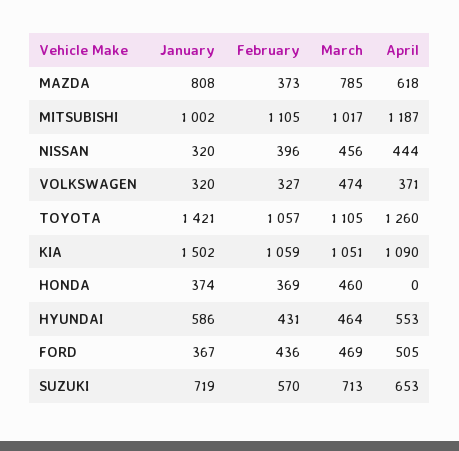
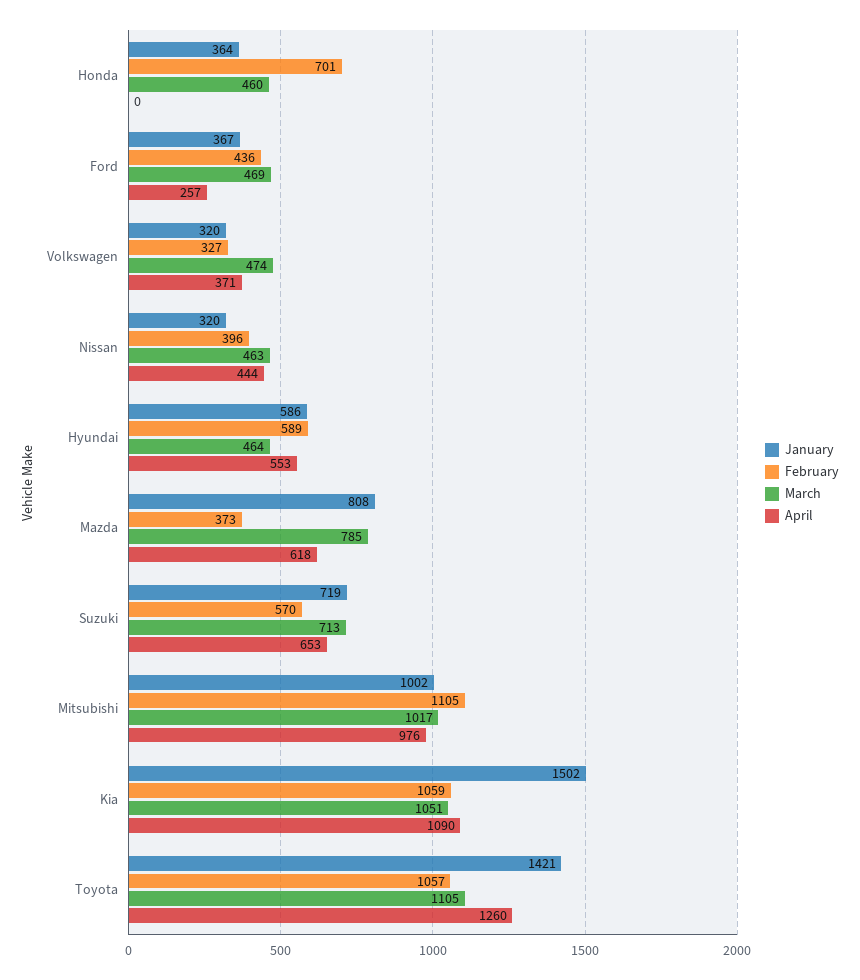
  {
    "January": {
      "MAZDA": 808,
      "MITSUBISHI": 1002,
      "NISSAN": 320,
      "VOLKSWAGEN": 320,
      "TOYOTA": 1421,
      "KIA": 1502,
-     "HONDA": 374,
+     "HONDA": 364,
      "HYUNDAI": 586,
      "FORD": 367,
      "SUZUKI": 719
    },
    "February": {
      "MAZDA": 373,
      "MITSUBISHI": 1105,
      "NISSAN": 396,
      "VOLKSWAGEN": 327,
      "TOYOTA": 1057,
      "KIA": 1059,
-     "HONDA": 369,
+     "HONDA": 701,
-     "HYUNDAI": 431,
+     "HYUNDAI": 589,
      "FORD": 436,
      "SUZUKI": 570
    },
    "March": {
      "MAZDA": 785,
      "MITSUBISHI": 1017,
-     "NISSAN": 456,
+     "NISSAN": 463,
      "VOLKSWAGEN": 474,
      "TOYOTA": 1105,
      "KIA": 1051,
      "HONDA": 460,
      "HYUNDAI": 464,
      "FORD": 469,
      "SUZUKI": 713
    },
    "April": {
      "MAZDA": 618,
-     "MITSUBISHI": 1187,
+     "MITSUBISHI": 976,
      "NISSAN": 444,
      "VOLKSWAGEN": 371,
      "TOYOTA": 1260,
      "KIA": 1090,
      "HONDA": 0,
      "HYUNDAI": 553,
-     "FORD": 505,
+     "FORD": 257,
      "SUZUKI": 653
    }
  }

